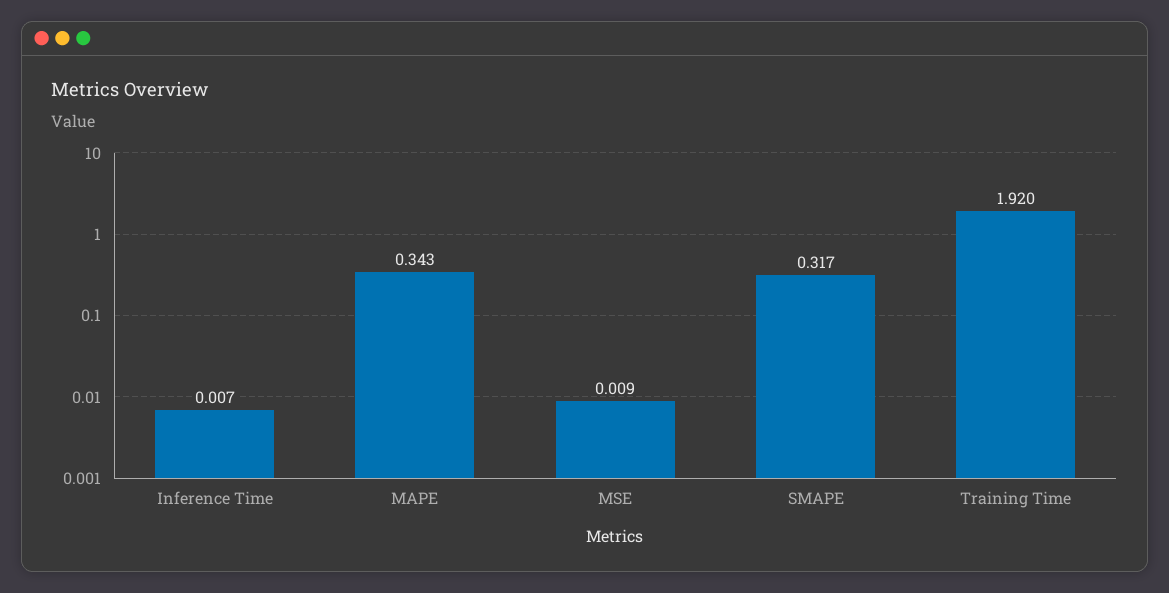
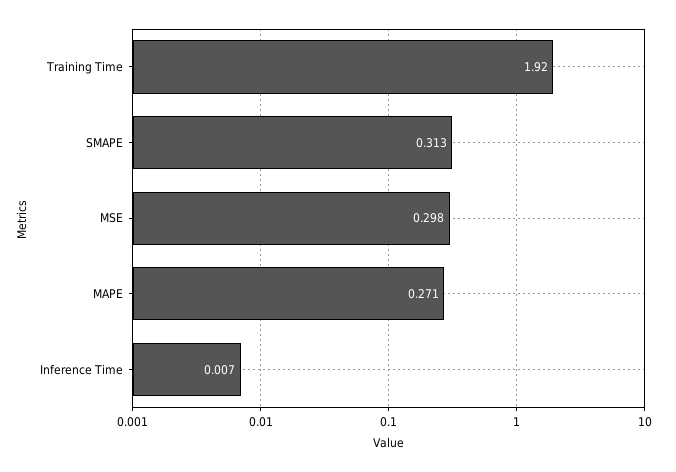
  {
    "Inference Time": 0.007,
-   "MAPE": 0.343,
+   "MAPE": 0.271,
-   "MSE": 0.009,
+   "MSE": 0.298,
-   "SMAPE": 0.317,
+   "SMAPE": 0.313,
    "Training Time": 1.92
  }

